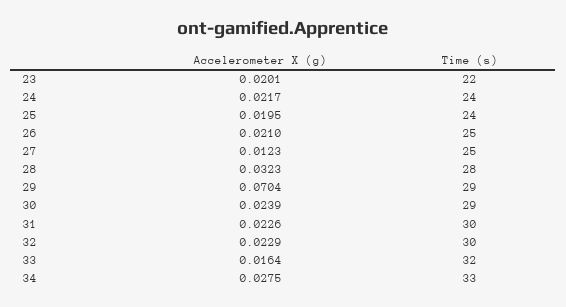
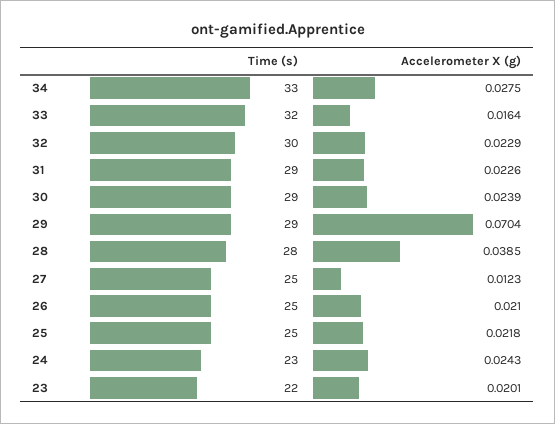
  {
    "Accelerometer X (g)": {
      "23": 0.0201,
-     "24": 0.0217,
+     "24": 0.0243,
-     "25": 0.0195,
+     "25": 0.0218,
      "26": 0.021,
      "27": 0.0123,
-     "28": 0.0323,
+     "28": 0.0385,
      "29": 0.0704,
      "30": 0.0239,
      "31": 0.0226,
      "32": 0.0229,
      "33": 0.0164,
      "34": 0.0275
    },
    "Time (s)": {
      "23": 22,
-     "24": 24,
+     "24": 23,
-     "25": 24,
+     "25": 25,
      "26": 25,
      "27": 25,
      "28": 28,
      "29": 29,
      "30": 29,
-     "31": 30,
+     "31": 29,
      "32": 30,
      "33": 32,
      "34": 33
    }
  }

